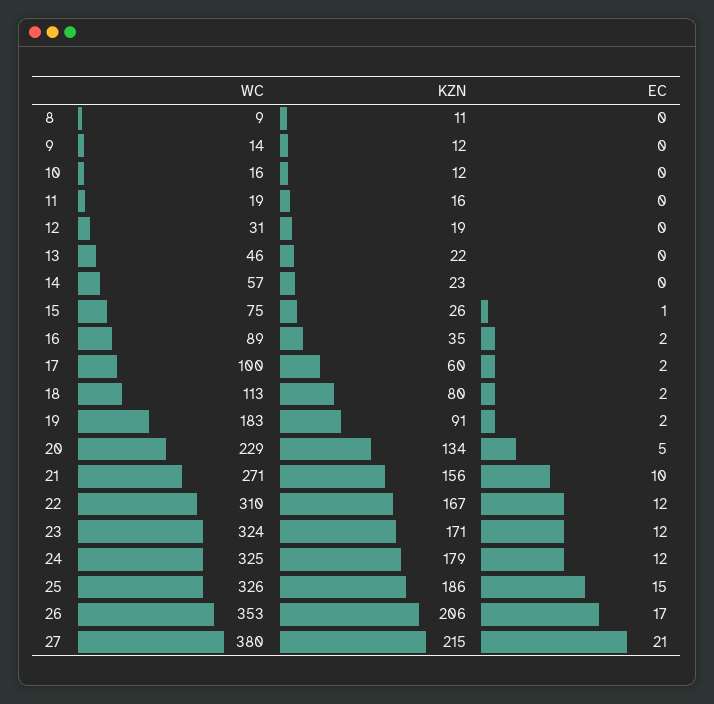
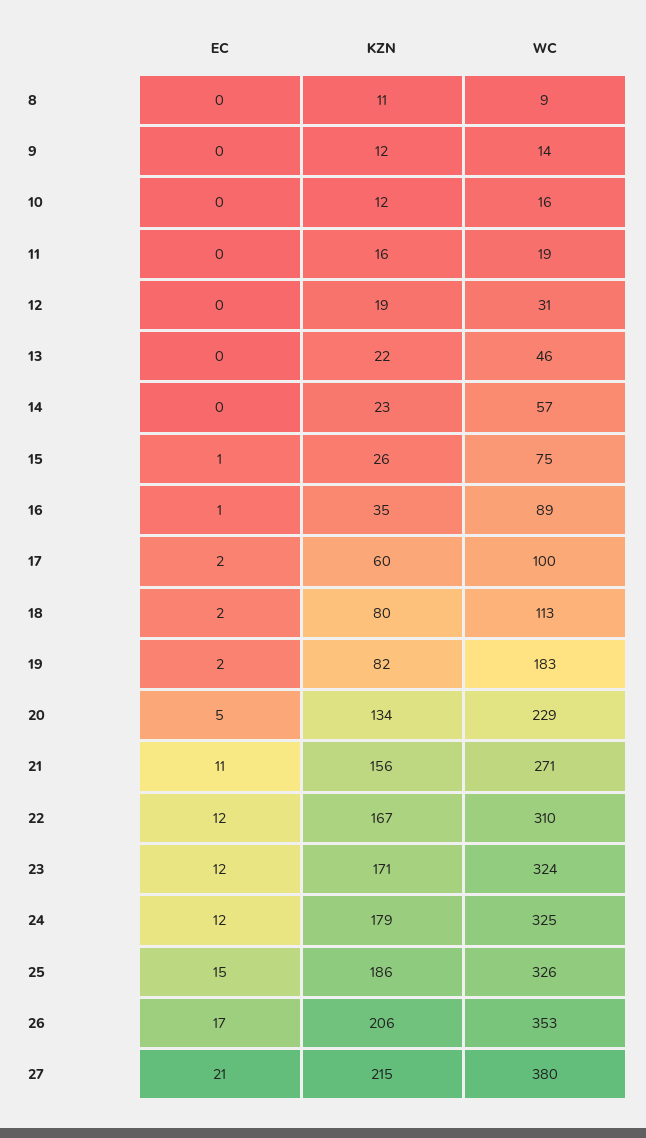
  {
    "WC": {
      "8": 9,
      "9": 14,
      "10": 16,
      "11": 19,
      "12": 31,
      "13": 46,
      "14": 57,
      "15": 75,
      "16": 89,
      "17": 100,
      "18": 113,
      "19": 183,
      "20": 229,
      "21": 271,
      "22": 310,
      "23": 324,
      "24": 325,
      "25": 326,
      "26": 353,
      "27": 380
    },
    "KZN": {
      "8": 11,
      "9": 12,
      "10": 12,
      "11": 16,
      "12": 19,
      "13": 22,
      "14": 23,
      "15": 26,
      "16": 35,
      "17": 60,
      "18": 80,
-     "19": 91,
+     "19": 82,
      "20": 134,
      "21": 156,
      "22": 167,
      "23": 171,
      "24": 179,
      "25": 186,
      "26": 206,
      "27": 215
    },
    "EC": {
      "8": 0,
      "9": 0,
      "10": 0,
      "11": 0,
      "12": 0,
      "13": 0,
      "14": 0,
      "15": 1,
-     "16": 2,
+     "16": 1,
      "17": 2,
      "18": 2,
      "19": 2,
      "20": 5,
-     "21": 10,
+     "21": 11,
      "22": 12,
      "23": 12,
      "24": 12,
      "25": 15,
      "26": 17,
      "27": 21
    }
  }

